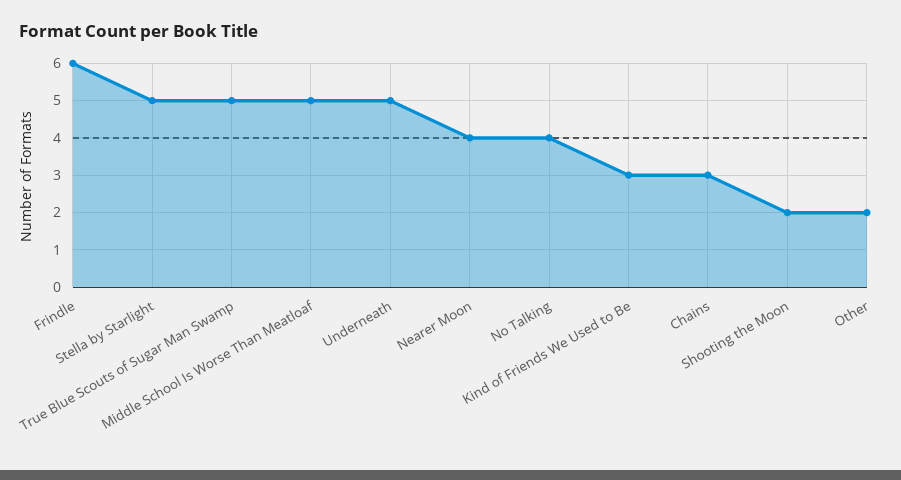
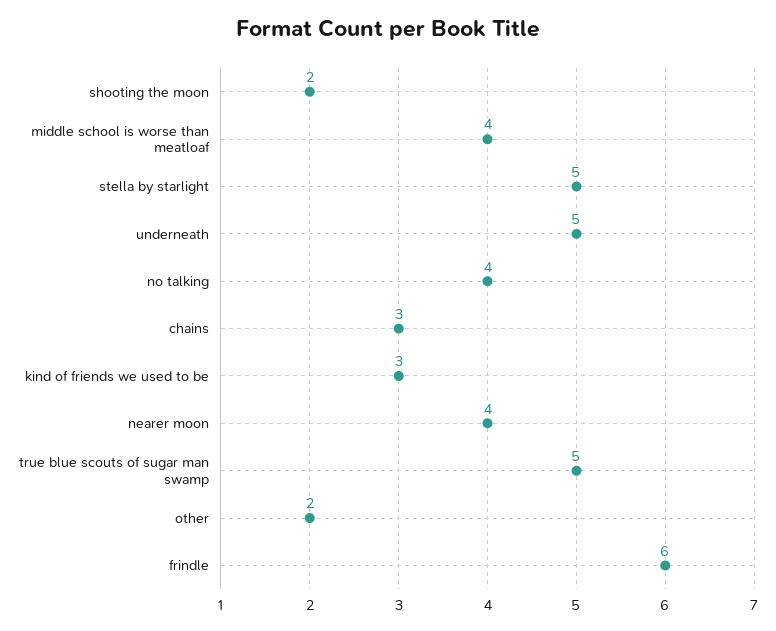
  {
    "Frindle": 6,
    "Stella by Starlight": 5,
    "True Blue Scouts of Sugar Man Swamp": 5,
-   "Middle School Is Worse Than Meatloaf": 5,
+   "Middle School Is Worse Than Meatloaf": 4,
    "Underneath": 5,
    "Nearer Moon": 4,
    "No Talking": 4,
    "Kind of Friends We Used to Be": 3,
    "Chains": 3,
    "Shooting the Moon": 2,
    "Other": 2
  }

